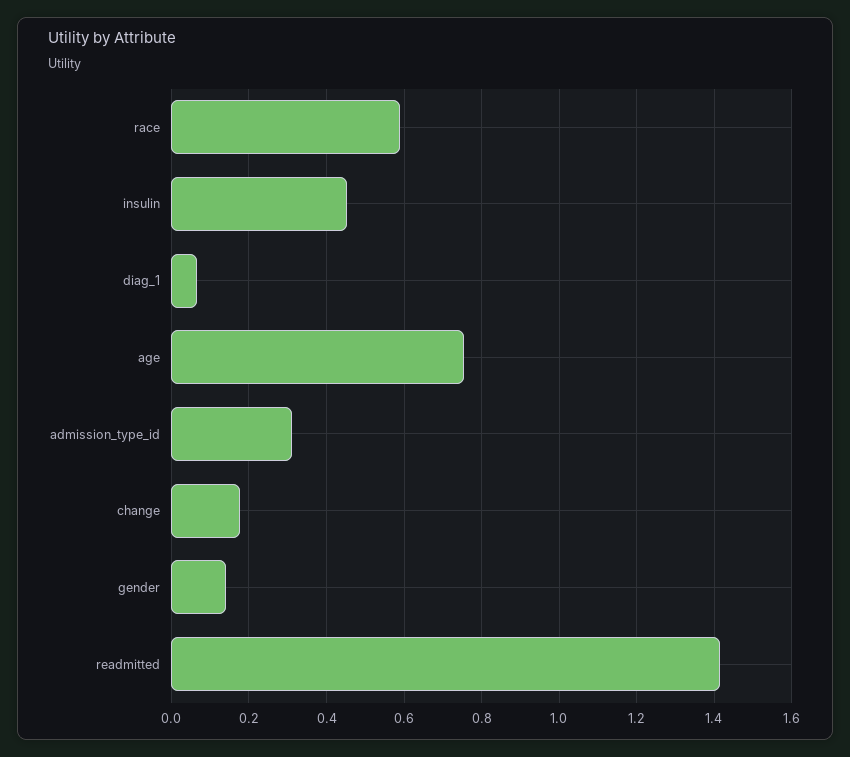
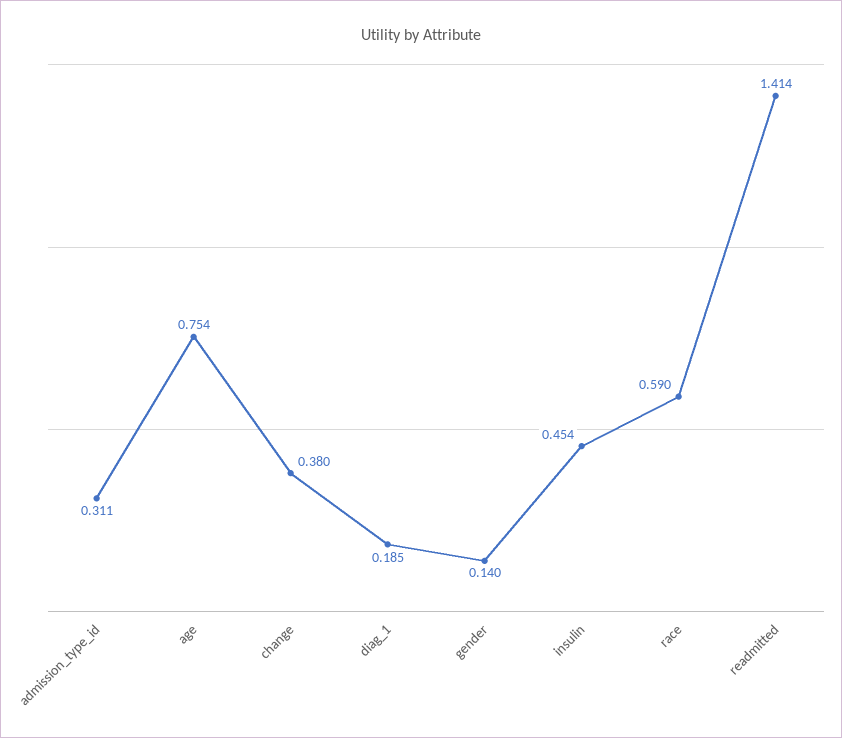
  {
    "race": 0.59,
    "insulin": 0.454,
-   "diag_1": 0.06,
+   "diag_1": 0.185,
    "age": 0.754,
    "admission_type_id": 0.311,
-   "change": 0.18,
+   "change": 0.38,
    "gender": 0.14,
    "readmitted": 1.414
  }

